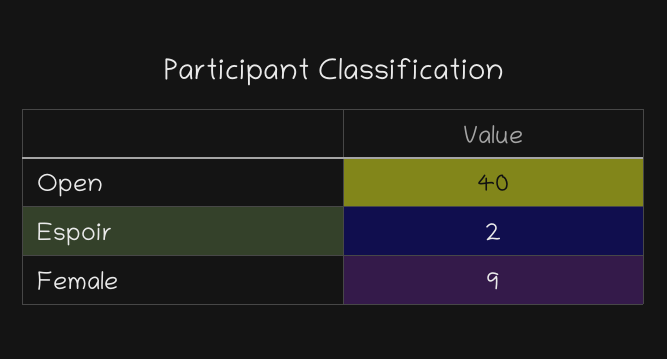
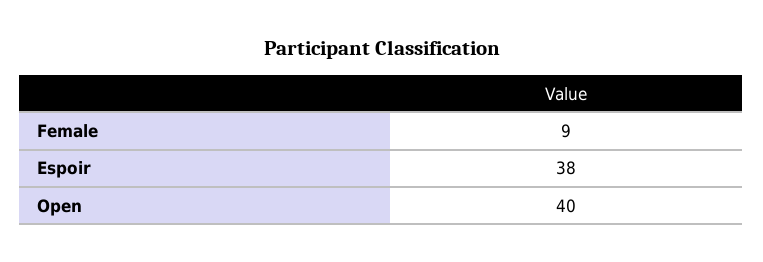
  {
    "Open": 40,
-   "Espoir": 2,
+   "Espoir": 38,
    "Female": 9
  }

